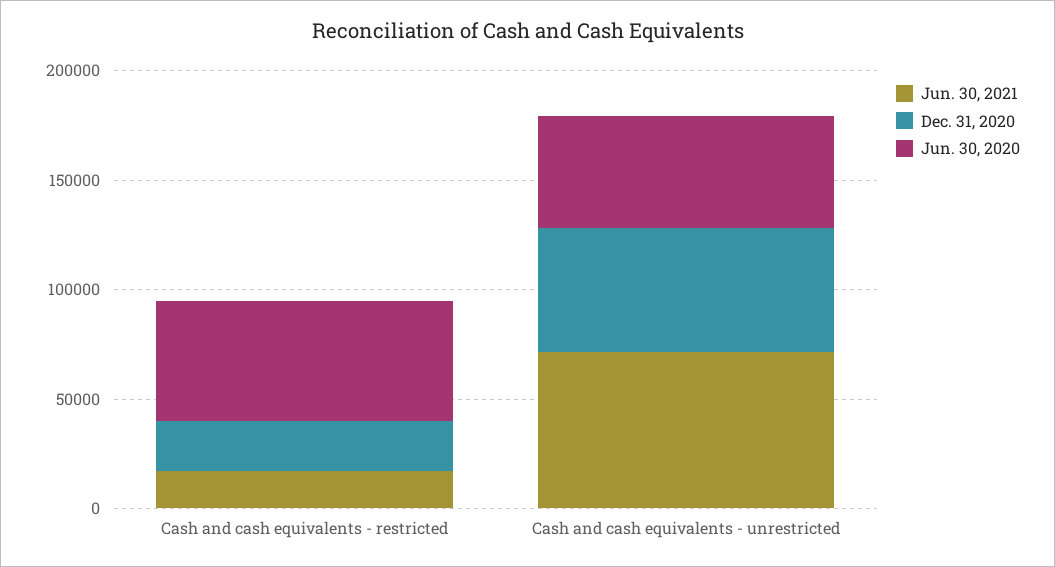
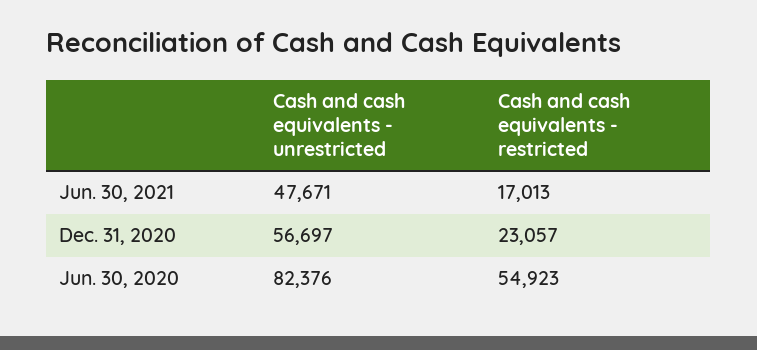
  {
    "Jun. 30, 2021": {
      "Cash and cash equivalents - restricted": 17013,
-     "Cash and cash equivalents - unrestricted": 70000
+     "Cash and cash equivalents - unrestricted": 47671
    },
    "Dec. 31, 2020": {
      "Cash and cash equivalents - restricted": 23057,
      "Cash and cash equivalents - unrestricted": 56697
    },
    "Jun. 30, 2020": {
      "Cash and cash equivalents - restricted": 54923,
-     "Cash and cash equivalents - unrestricted": 50000
+     "Cash and cash equivalents - unrestricted": 82376
    }
  }

